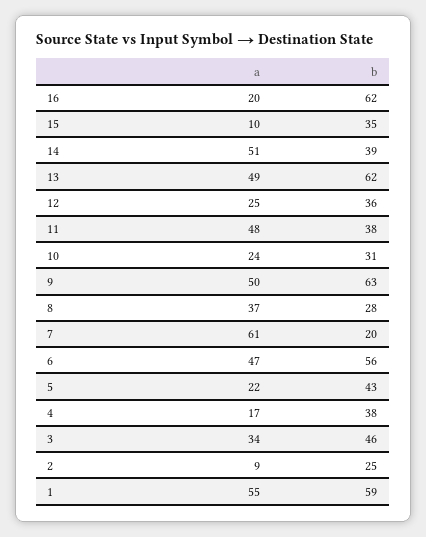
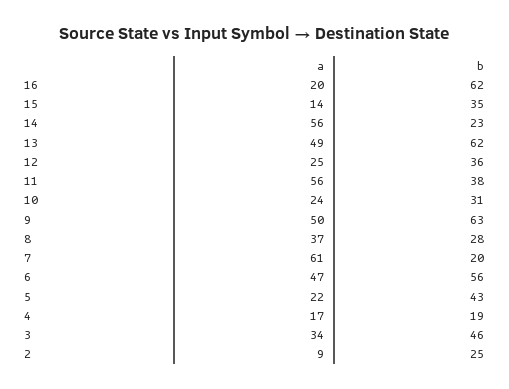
  {
    "a": {
      "16": 20,
-     "15": 10,
+     "15": 14,
-     "14": 51,
+     "14": 56,
      "13": 49,
      "12": 25,
-     "11": 48,
+     "11": 56,
      "10": 24,
      "9": 50,
      "8": 37,
      "7": 61,
      "6": 47,
      "5": 22,
      "4": 17,
      "3": 34,
-     "2": 9,
+     "2": 9
-     "1": 55
    },
    "b": {
      "16": 62,
      "15": 35,
-     "14": 39,
+     "14": 23,
      "13": 62,
      "12": 36,
      "11": 38,
      "10": 31,
      "9": 63,
      "8": 28,
      "7": 20,
      "6": 56,
      "5": 43,
-     "4": 38,
+     "4": 19,
      "3": 46,
-     "2": 25,
+     "2": 25
-     "1": 59
    }
  }

